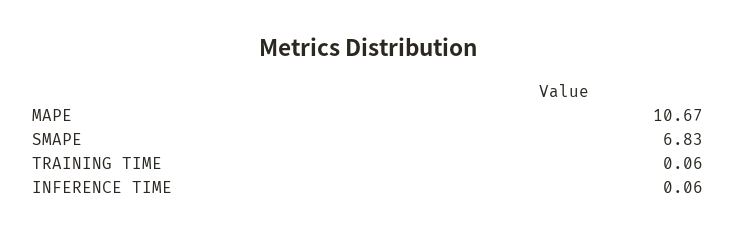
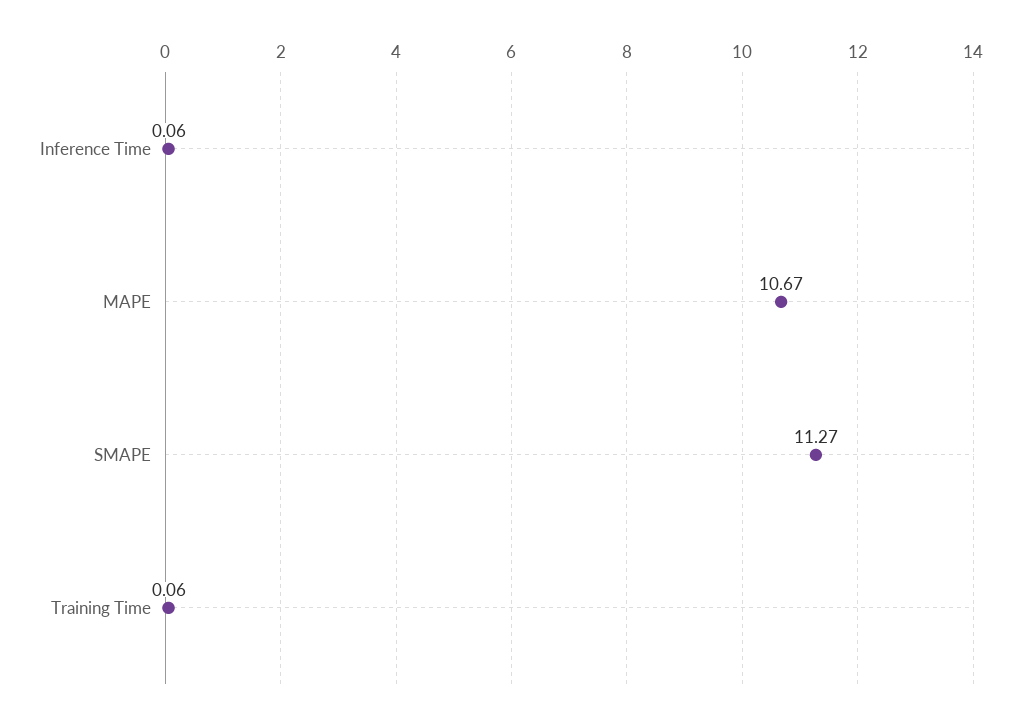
  {
    "MAPE": 10.67,
-   "SMAPE": 6.83,
+   "SMAPE": 11.27,
    "TRAINING TIME": 0.06,
    "INFERENCE TIME": 0.06
  }

